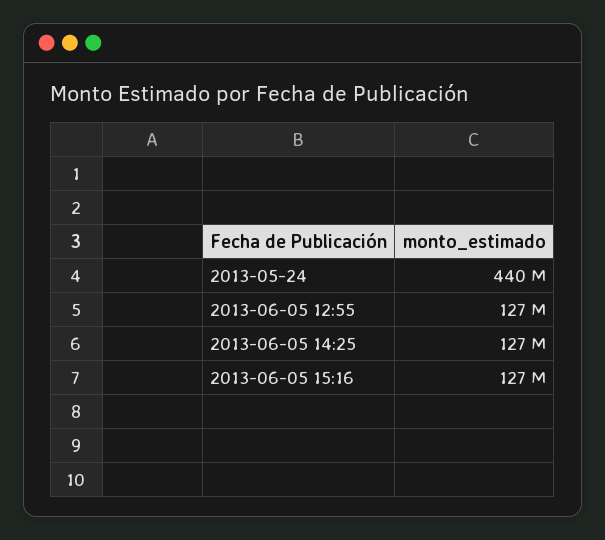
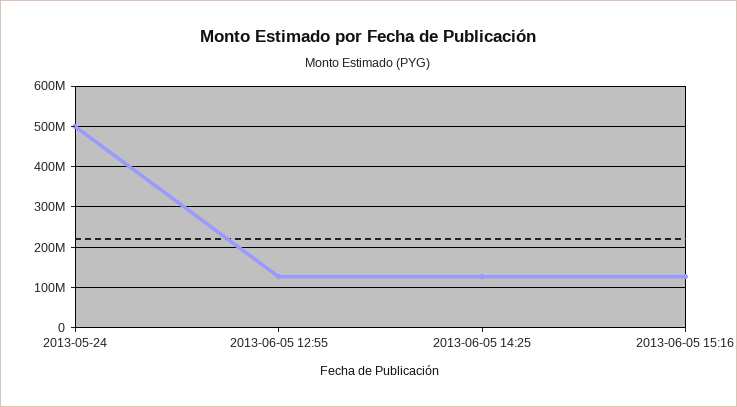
  {
-   "2013-05-24": 440000000,
+   "2013-05-24": 500000000,
    "2013-06-05 12:55": 127000000,
    "2013-06-05 14:25": 127000000,
    "2013-06-05 15:16": 127000000
  }

